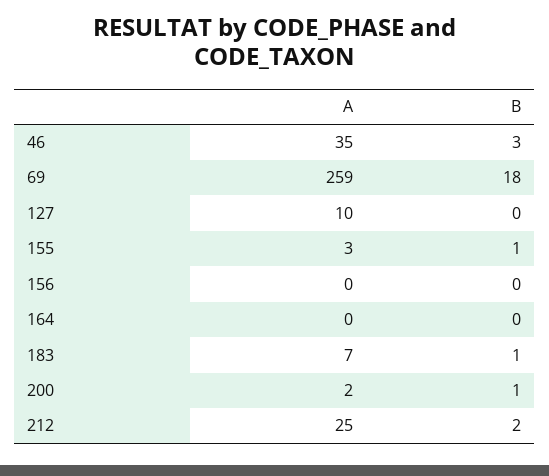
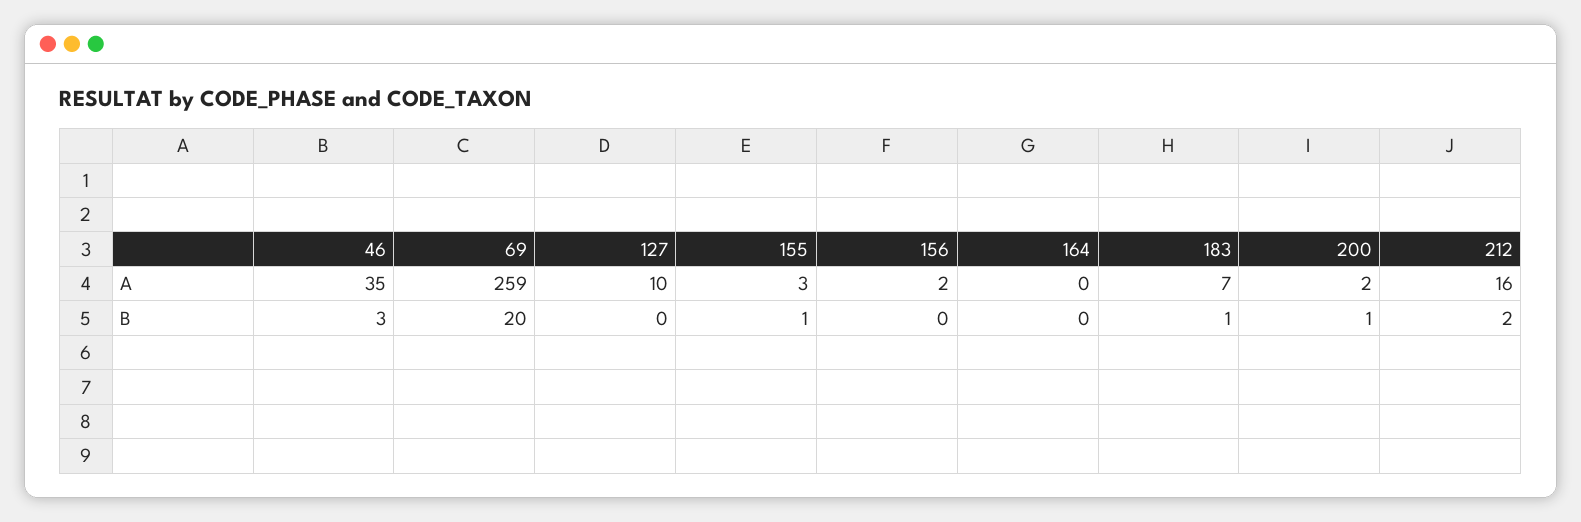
  {
    "A": {
      "46": 35,
      "69": 259,
      "127": 10,
      "155": 3,
-     "156": 0,
+     "156": 2,
      "164": 0,
      "183": 7,
      "200": 2,
-     "212": 25
+     "212": 16
    },
    "B": {
      "46": 3,
-     "69": 18,
+     "69": 20,
      "127": 0,
      "155": 1,
      "156": 0,
      "164": 0,
      "183": 1,
      "200": 1,
      "212": 2
    }
  }

